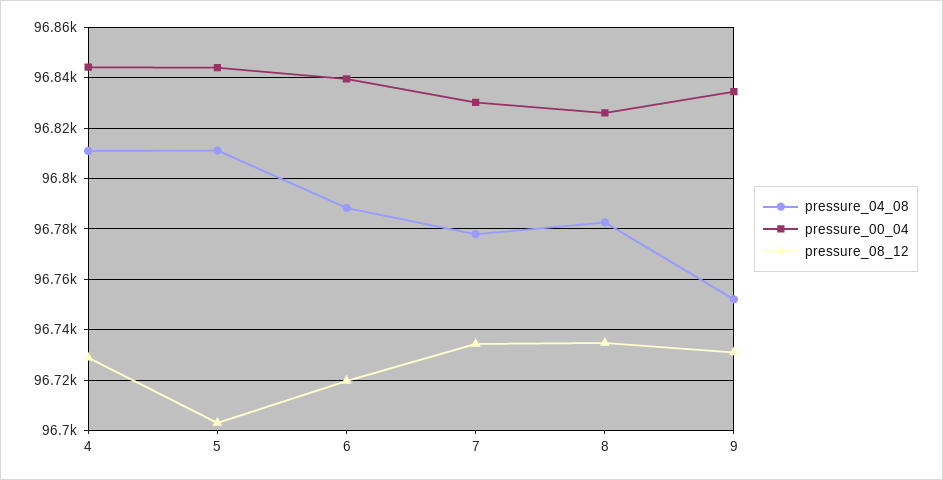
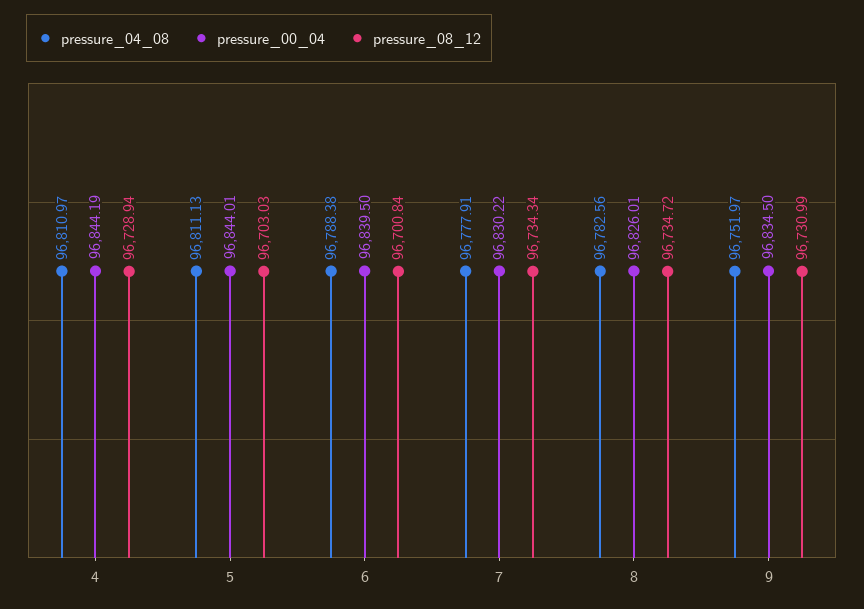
  {
    "pressure_04_08": {
      "4": 96810.97,
      "5": 96811.13,
      "6": 96788.38,
      "7": 96777.91,
      "8": 96782.56,
      "9": 96751.97
    },
    "pressure_00_04": {
      "4": 96844.19,
      "5": 96844.01,
      "6": 96839.5,
      "7": 96830.22,
      "8": 96826.01,
      "9": 96834.5
    },
    "pressure_08_12": {
      "4": 96728.94,
      "5": 96703.03,
-     "6": 96720,
+     "6": 96700.84,
      "7": 96734.34,
      "8": 96734.72,
      "9": 96730.99
    }
  }

